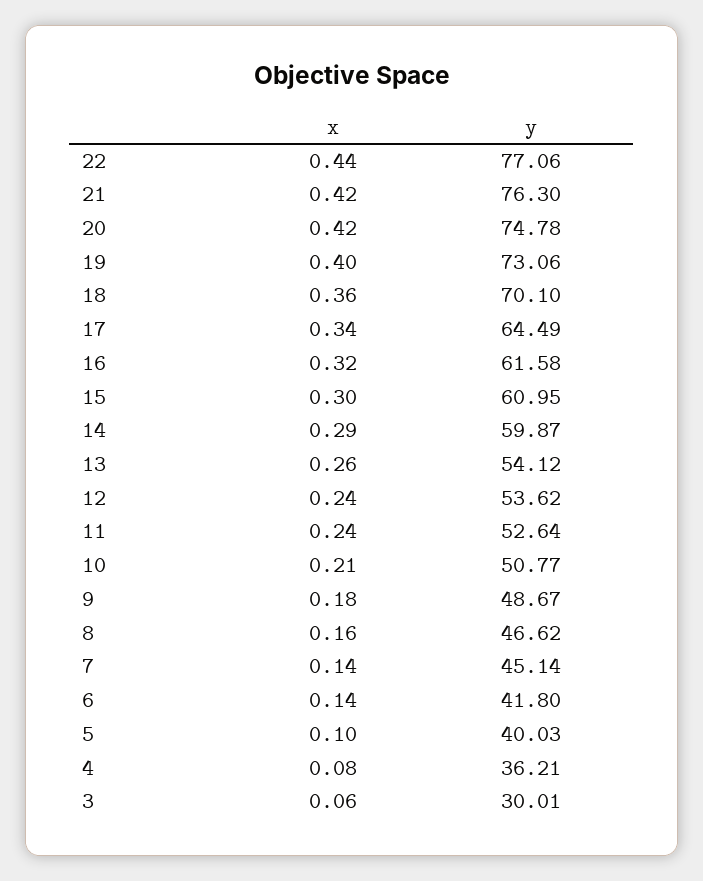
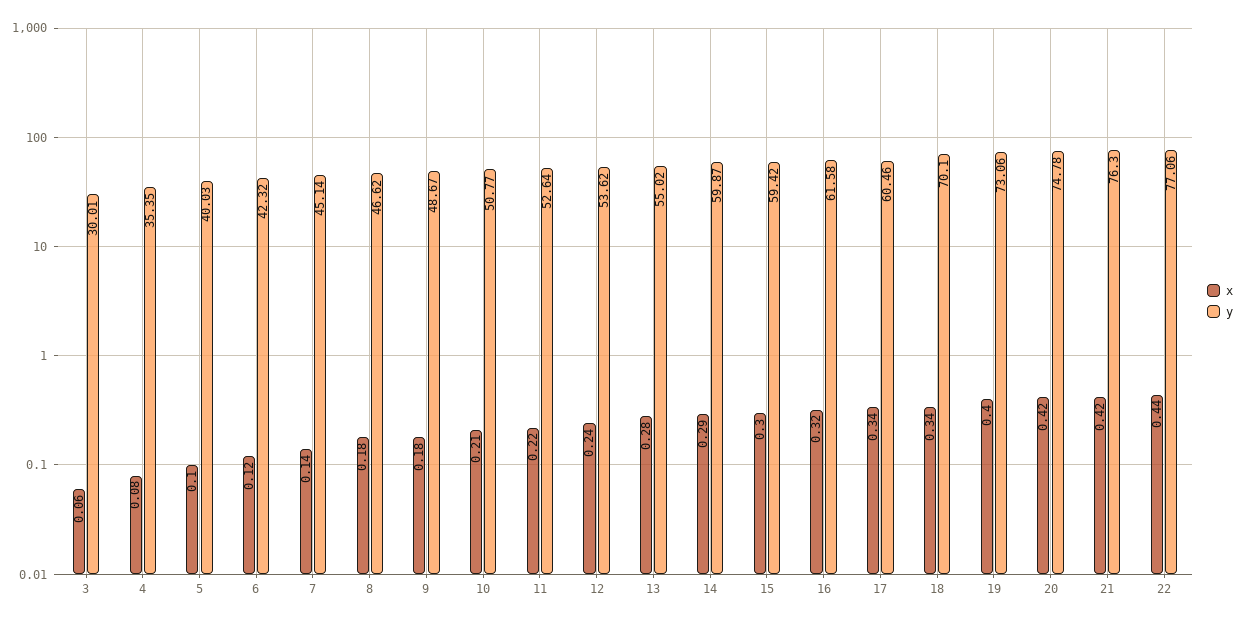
  {
    "x": {
      "22": 0.44,
      "21": 0.42,
      "20": 0.42,
      "19": 0.4,
-     "18": 0.36,
+     "18": 0.34,
      "17": 0.34,
      "16": 0.32,
      "15": 0.3,
      "14": 0.29,
-     "13": 0.26,
+     "13": 0.28,
      "12": 0.24,
-     "11": 0.24,
+     "11": 0.22,
      "10": 0.21,
      "9": 0.18,
-     "8": 0.16,
+     "8": 0.18,
      "7": 0.14,
-     "6": 0.14,
+     "6": 0.12,
      "5": 0.1,
      "4": 0.08,
      "3": 0.06
    },
    "y": {
      "22": 77.06,
      "21": 76.3,
      "20": 74.78,
      "19": 73.06,
      "18": 70.1,
-     "17": 64.49,
+     "17": 60.46,
      "16": 61.58,
-     "15": 60.95,
+     "15": 59.42,
      "14": 59.87,
-     "13": 54.12,
+     "13": 55.02,
      "12": 53.62,
      "11": 52.64,
      "10": 50.77,
      "9": 48.67,
      "8": 46.62,
      "7": 45.14,
-     "6": 41.8,
+     "6": 42.32,
      "5": 40.03,
-     "4": 36.21,
+     "4": 35.35,
      "3": 30.01
    }
  }

